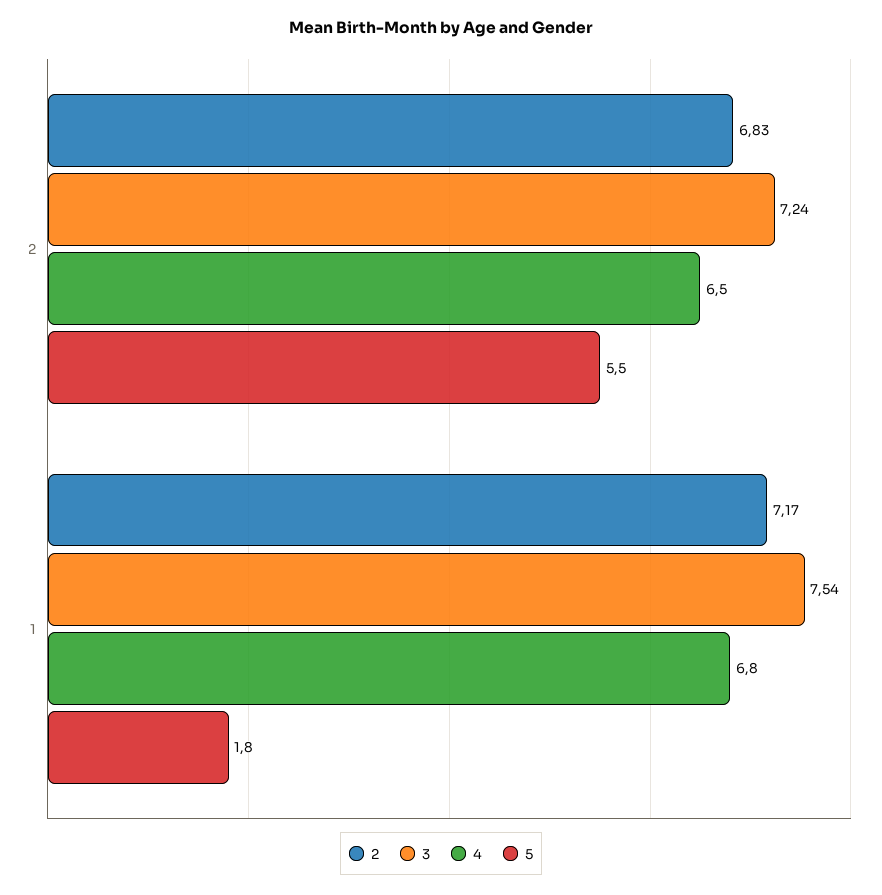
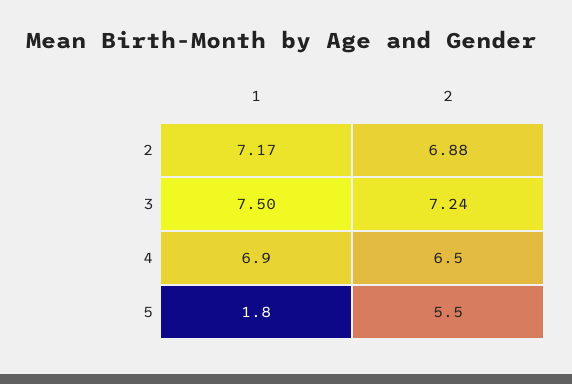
  {
    "2": {
-     "2": 6.83,
+     "2": 6.88,
      "1": 7.17
    },
    "3": {
      "2": 7.24,
-     "1": 7.54
+     "1": 7.5
    },
    "4": {
      "2": 6.5,
-     "1": 6.8
+     "1": 6.9
    },
    "5": {
      "2": 5.5,
      "1": 1.8
    }
  }

